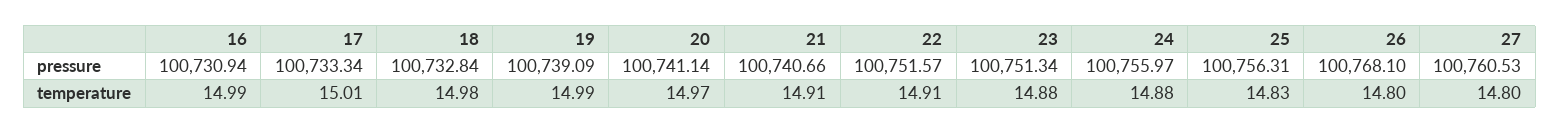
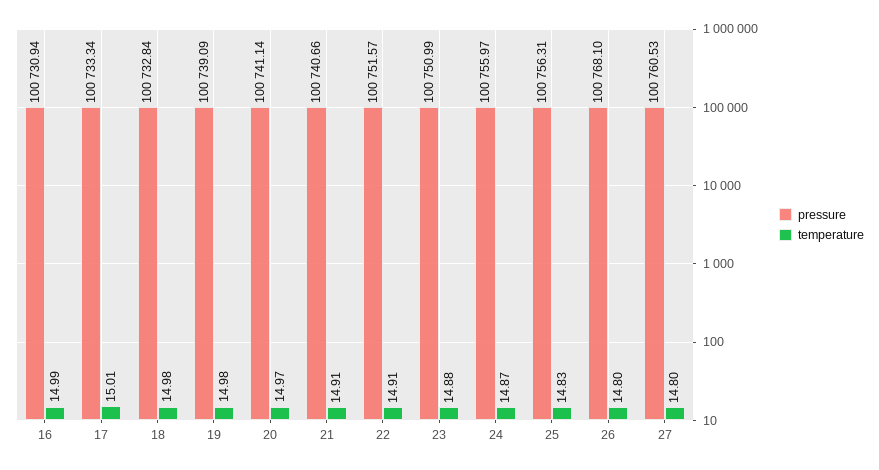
  {
    "pressure": {
      "16": 100730.94,
      "17": 100733.34,
      "18": 100732.84,
      "19": 100739.09,
      "20": 100741.14,
      "21": 100740.66,
      "22": 100751.57,
-     "23": 100751.34,
+     "23": 100750.99,
      "24": 100755.97,
      "25": 100756.31,
      "26": 100768.1,
      "27": 100760.53
    },
    "temperature": {
      "16": 14.99,
      "17": 15.01,
      "18": 14.98,
-     "19": 14.99,
+     "19": 14.98,
      "20": 14.97,
      "21": 14.91,
      "22": 14.91,
      "23": 14.88,
-     "24": 14.88,
+     "24": 14.87,
      "25": 14.83,
      "26": 14.8,
      "27": 14.8
    }
  }

